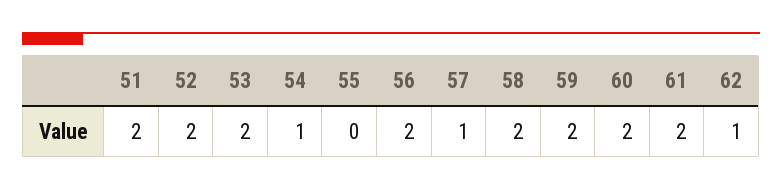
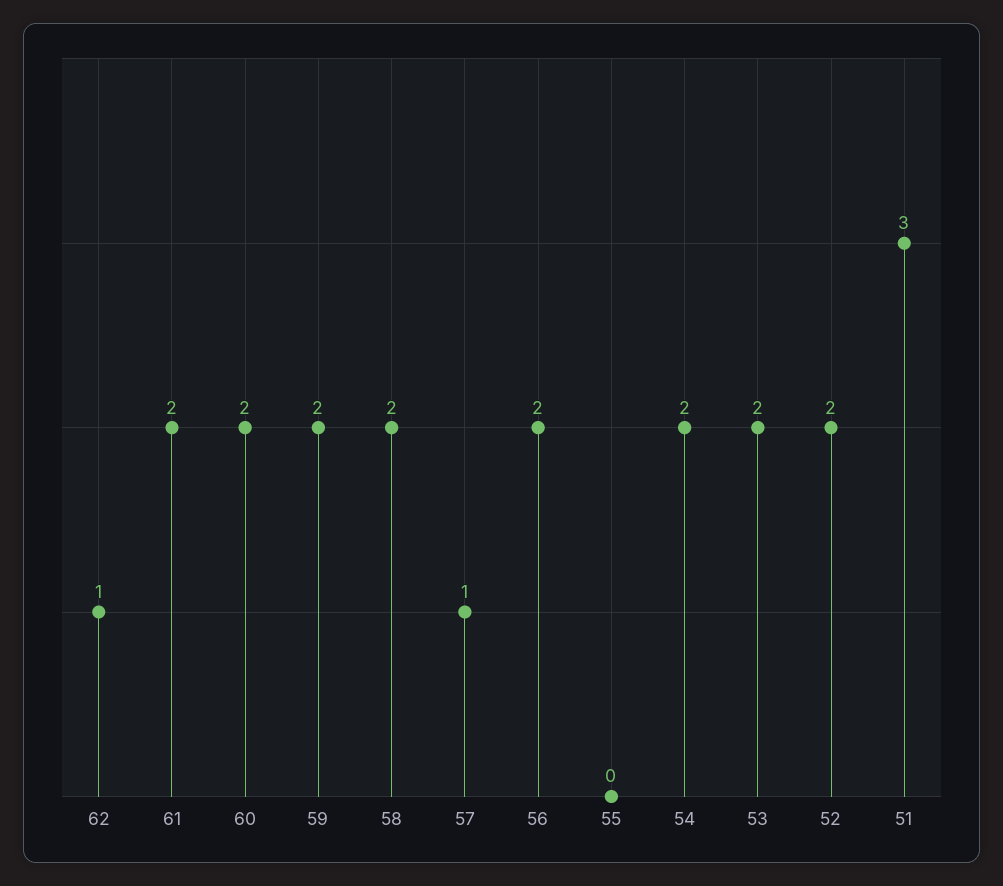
  {
-   "51": 2,
+   "51": 3,
    "52": 2,
    "53": 2,
-   "54": 1,
+   "54": 2,
    "55": 0,
    "56": 2,
    "57": 1,
    "58": 2,
    "59": 2,
    "60": 2,
    "61": 2,
    "62": 1
  }

